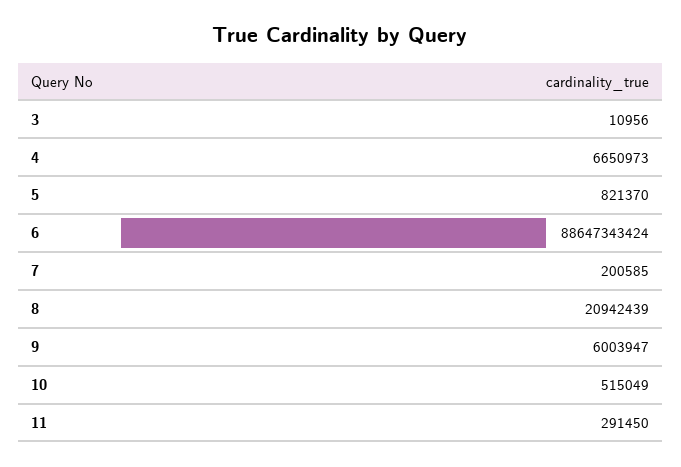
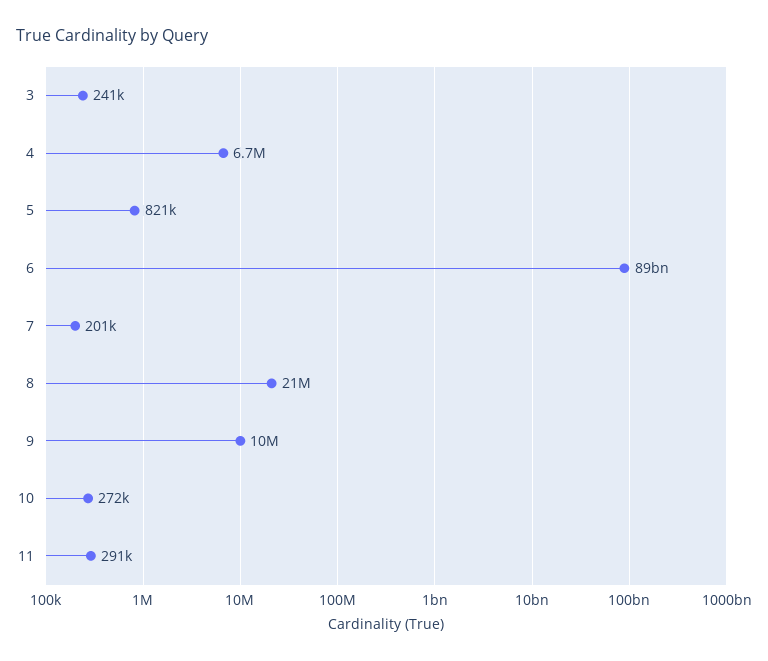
  {
-   "3": 10956,
+   "3": 241000,
    "4": 6650973,
    "5": 821370,
    "6": 88647343424,
    "7": 200585,
    "8": 20942439,
-   "9": 6003947,
+   "9": 10000000,
-   "10": 515049,
+   "10": 272000,
    "11": 291450
  }

